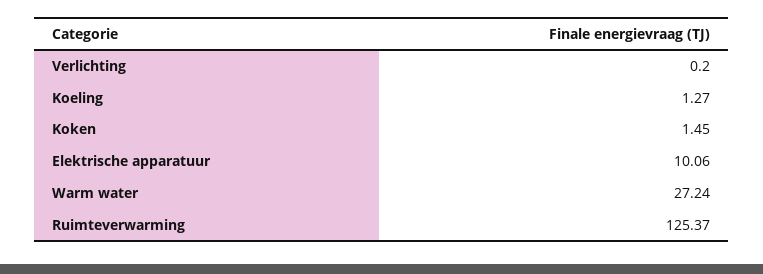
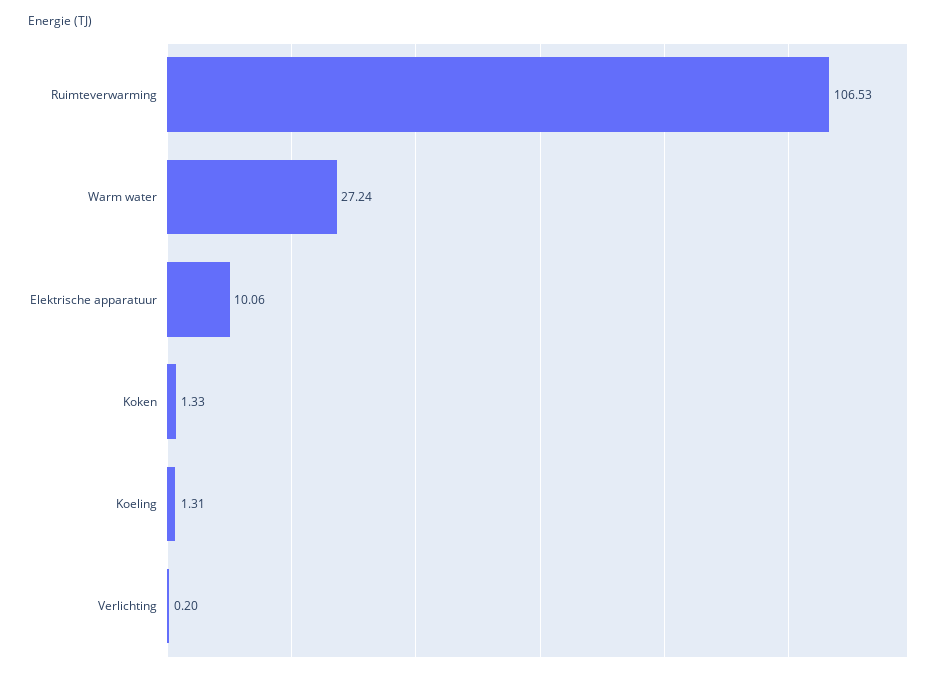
  {
    "Verlichting": 0.2,
-   "Koeling": 1.27,
+   "Koeling": 1.31,
-   "Koken": 1.45,
+   "Koken": 1.33,
    "Elektrische apparatuur": 10.06,
    "Warm water": 27.24,
-   "Ruimteverwarming": 125.37
+   "Ruimteverwarming": 106.53
  }

